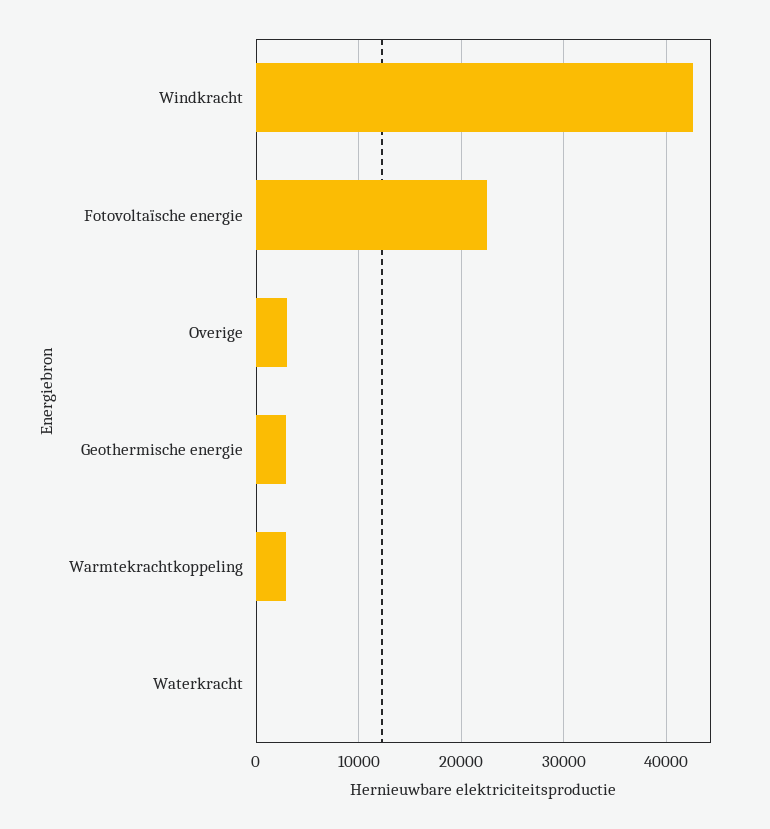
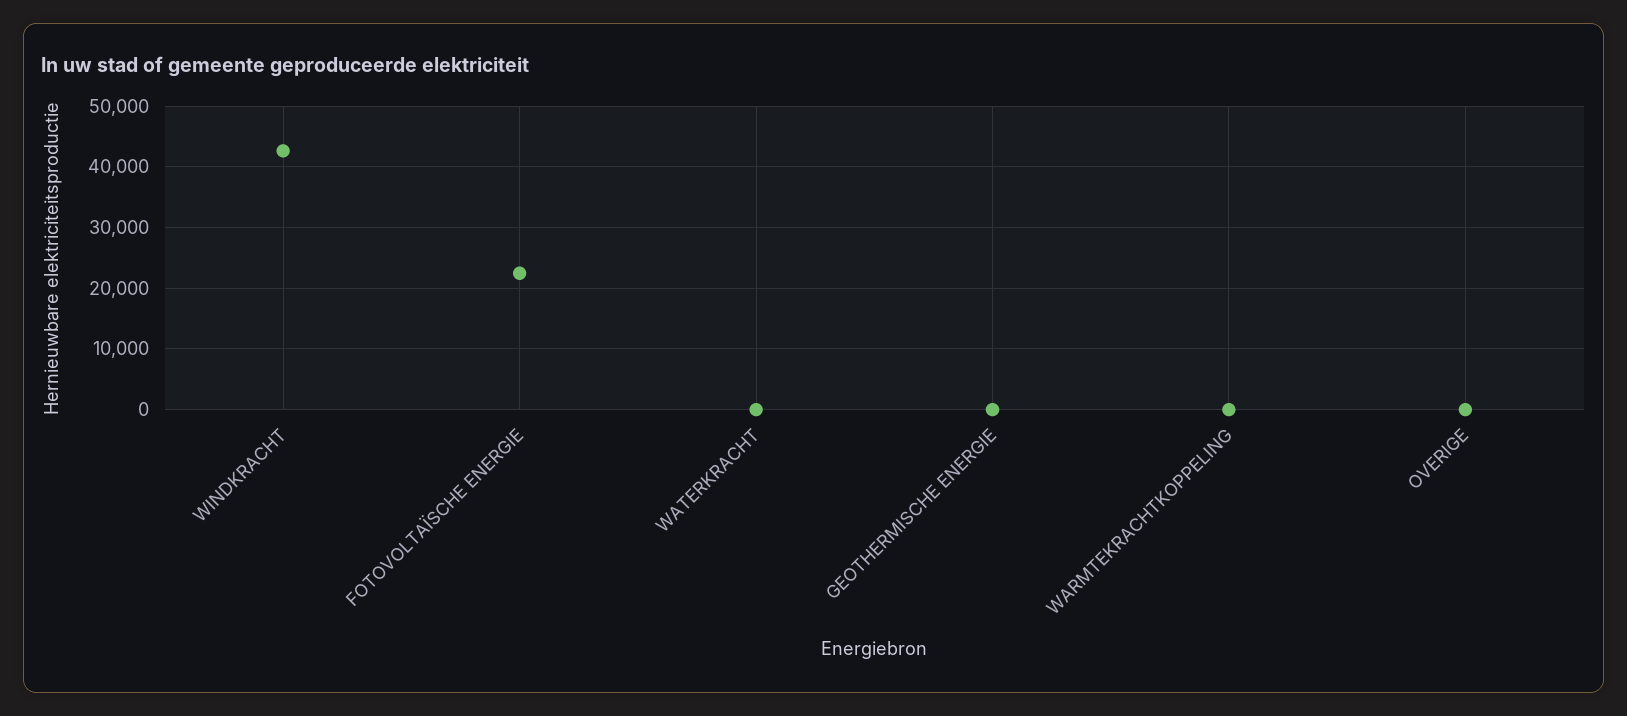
  {
    "Windkracht": 43000,
    "Fotovoltaïsche energie": 22000,
-   "Overige": 3000,
+   "Overige": 0,
-   "Geothermische energie": 3000,
+   "Geothermische energie": 0,
-   "Warmtekrachtkoppeling": 3000,
+   "Warmtekrachtkoppeling": 0,
    "Waterkracht": 0
  }

